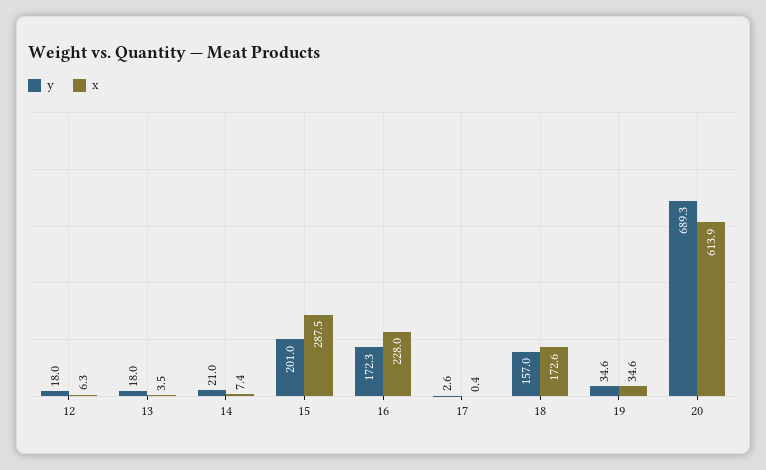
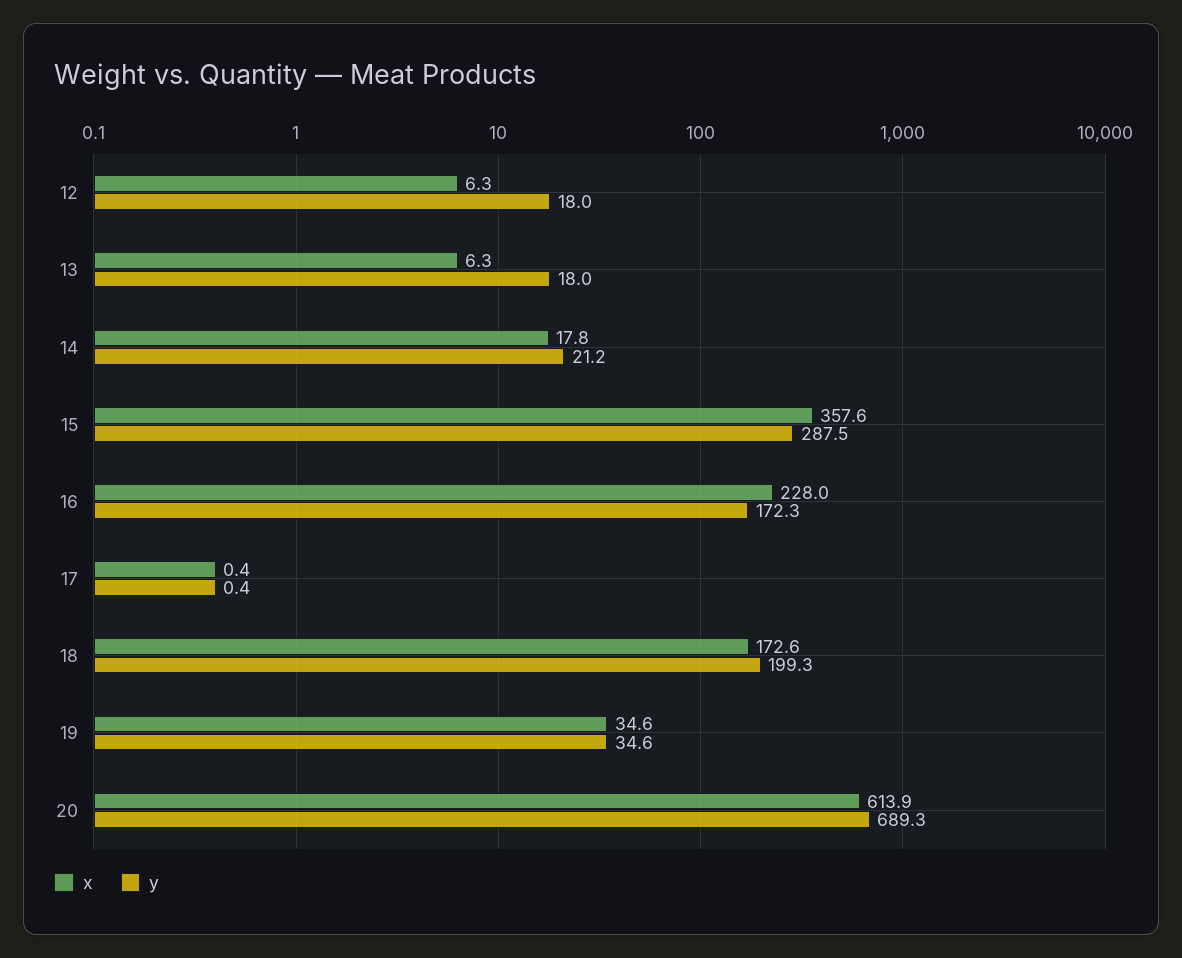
  {
    "y": {
      "12": 18,
      "13": 18,
-     "14": 21,
+     "14": 21.2,
-     "15": 201,
+     "15": 287.5,
      "16": 172.3,
-     "17": 2.6,
+     "17": 0.4,
-     "18": 157,
+     "18": 199.3,
      "19": 34.6,
      "20": 689.3
    },
    "x": {
      "12": 6.3,
-     "13": 3.5,
+     "13": 6.3,
-     "14": 7.4,
+     "14": 17.8,
-     "15": 287.5,
+     "15": 357.6,
      "16": 228,
      "17": 0.4,
      "18": 172.6,
      "19": 34.6,
      "20": 613.9
    }
  }

